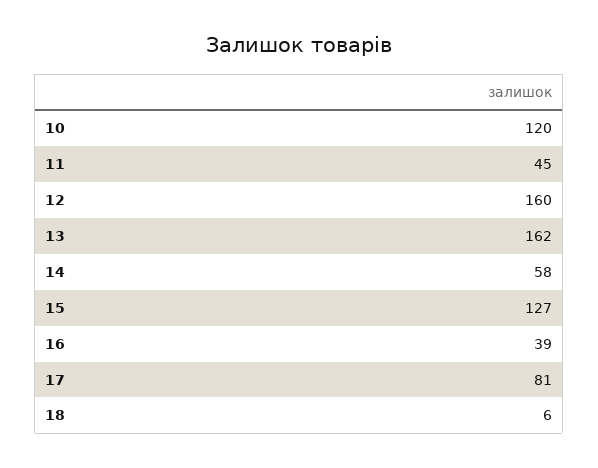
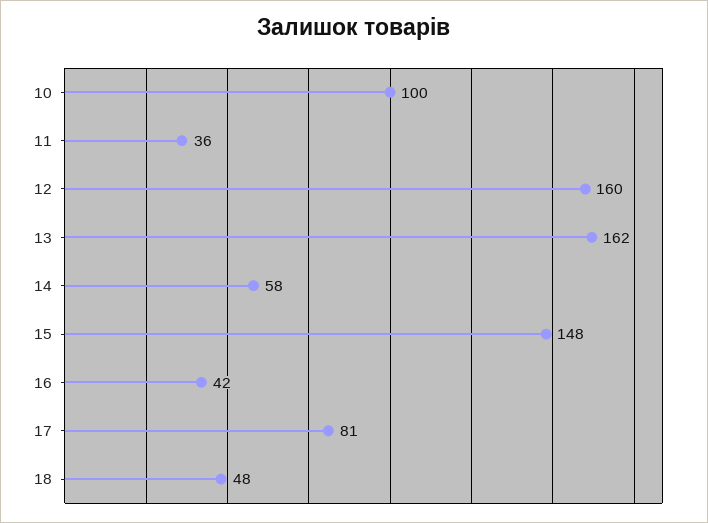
  {
-   "10": 120,
+   "10": 100,
-   "11": 45,
+   "11": 36,
    "12": 160,
    "13": 162,
    "14": 58,
-   "15": 127,
+   "15": 148,
-   "16": 39,
+   "16": 42,
    "17": 81,
-   "18": 6
+   "18": 48
  }

